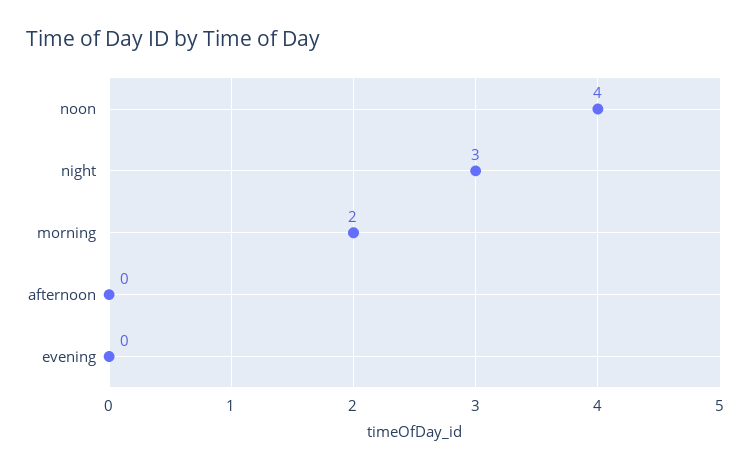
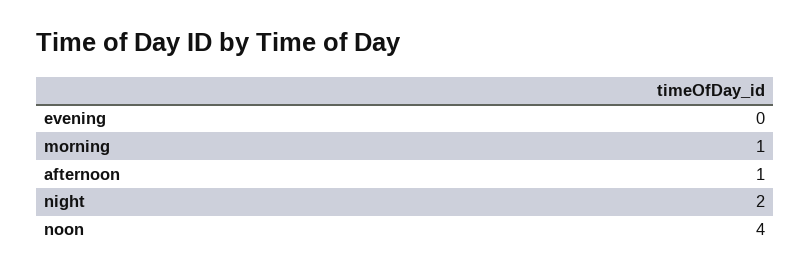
  {
    "noon": 4,
-   "night": 3,
+   "night": 2,
-   "morning": 2,
+   "morning": 1,
-   "afternoon": 0,
+   "afternoon": 1,
    "evening": 0
  }

